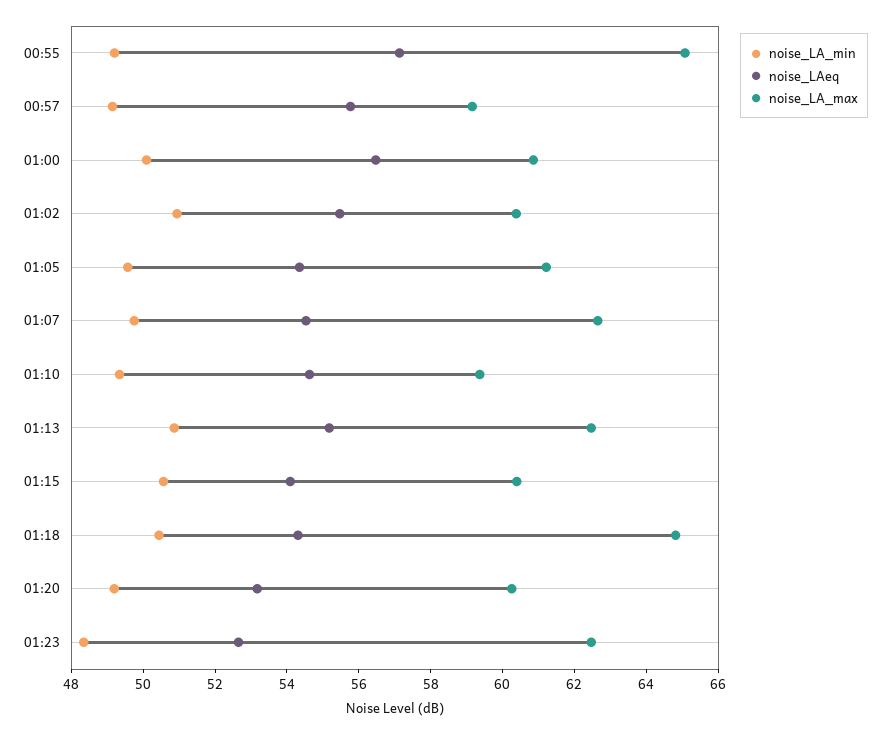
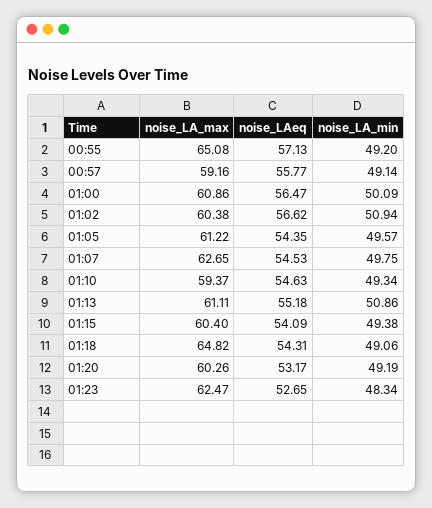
  {
    "noise_LA_min": {
      "00:55": 49.2,
      "00:57": 49.14,
      "01:00": 50.09,
      "01:02": 50.94,
      "01:05": 49.57,
      "01:07": 49.75,
      "01:10": 49.34,
      "01:13": 50.86,
-     "01:15": 50.5,
+     "01:15": 49.38,
-     "01:18": 50.5,
+     "01:18": 49.06,
      "01:20": 49.19,
      "01:23": 48.34
    },
    "noise_LAeq": {
      "00:55": 57.13,
      "00:57": 55.77,
      "01:00": 56.47,
-     "01:02": 55.5,
+     "01:02": 56.62,
      "01:05": 54.35,
      "01:07": 54.53,
      "01:10": 54.63,
      "01:13": 55.18,
      "01:15": 54.09,
      "01:18": 54.31,
      "01:20": 53.17,
      "01:23": 52.65
    },
    "noise_LA_max": {
      "00:55": 65.08,
      "00:57": 59.16,
      "01:00": 60.86,
      "01:02": 60.38,
      "01:05": 61.22,
      "01:07": 62.65,
      "01:10": 59.37,
-     "01:13": 62.5,
+     "01:13": 61.11,
      "01:15": 60.4,
      "01:18": 64.82,
      "01:20": 60.26,
      "01:23": 62.47
    }
  }

